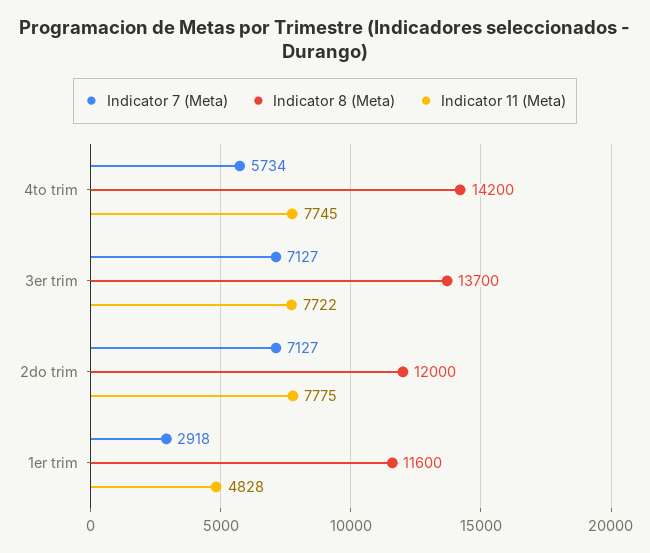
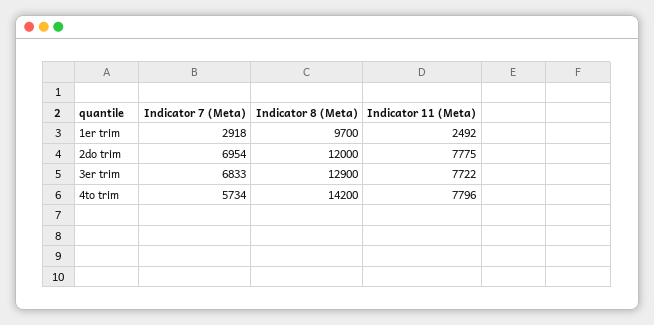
  {
    "Indicator 7 (Meta)": {
      "4to trim": 5734,
-     "3er trim": 7127,
+     "3er trim": 6833,
-     "2do trim": 7127,
+     "2do trim": 6954,
      "1er trim": 2918
    },
    "Indicator 8 (Meta)": {
      "4to trim": 14200,
-     "3er trim": 13700,
+     "3er trim": 12900,
      "2do trim": 12000,
-     "1er trim": 11600
+     "1er trim": 9700
    },
    "Indicator 11 (Meta)": {
-     "4to trim": 7745,
+     "4to trim": 7796,
      "3er trim": 7722,
      "2do trim": 7775,
-     "1er trim": 4828
+     "1er trim": 2492
    }
  }

